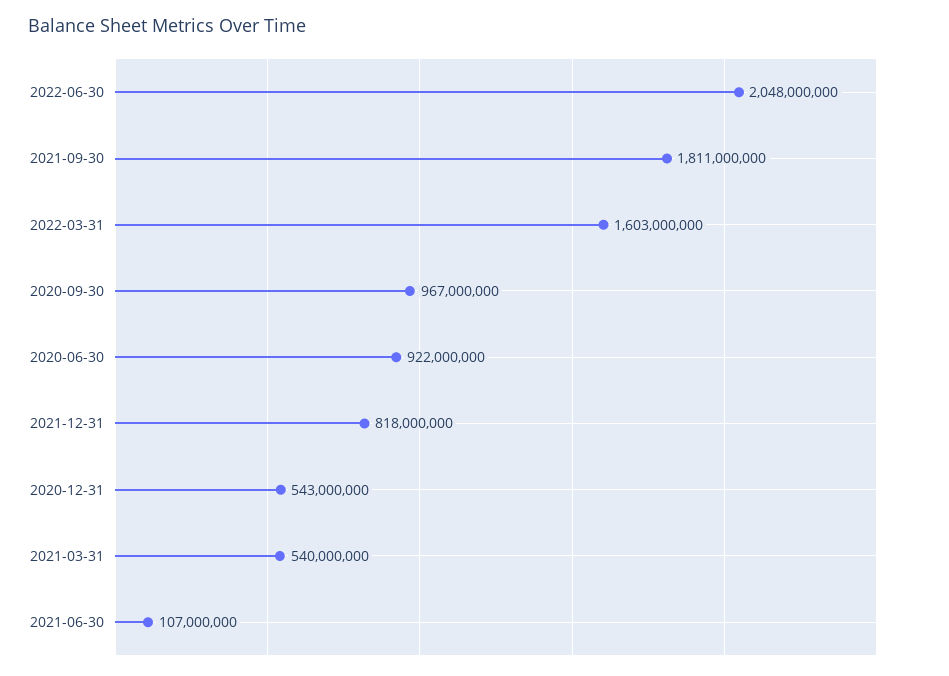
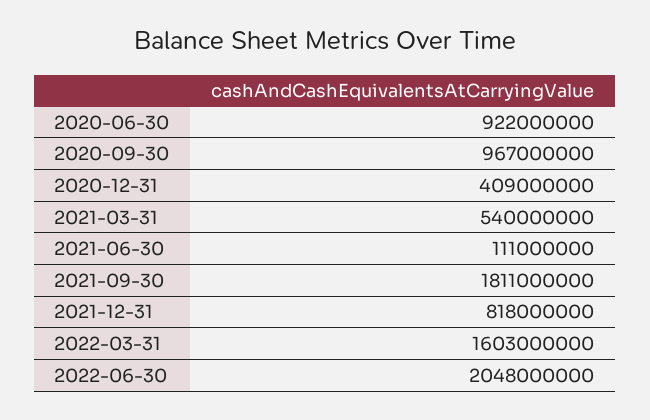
  {
    "2022-06-30": 2048000000,
    "2021-09-30": 1811000000,
    "2022-03-31": 1603000000,
    "2020-09-30": 967000000,
    "2020-06-30": 922000000,
    "2021-12-31": 818000000,
-   "2020-12-31": 543000000,
+   "2020-12-31": 409000000,
    "2021-03-31": 540000000,
-   "2021-06-30": 107000000
+   "2021-06-30": 111000000
  }

